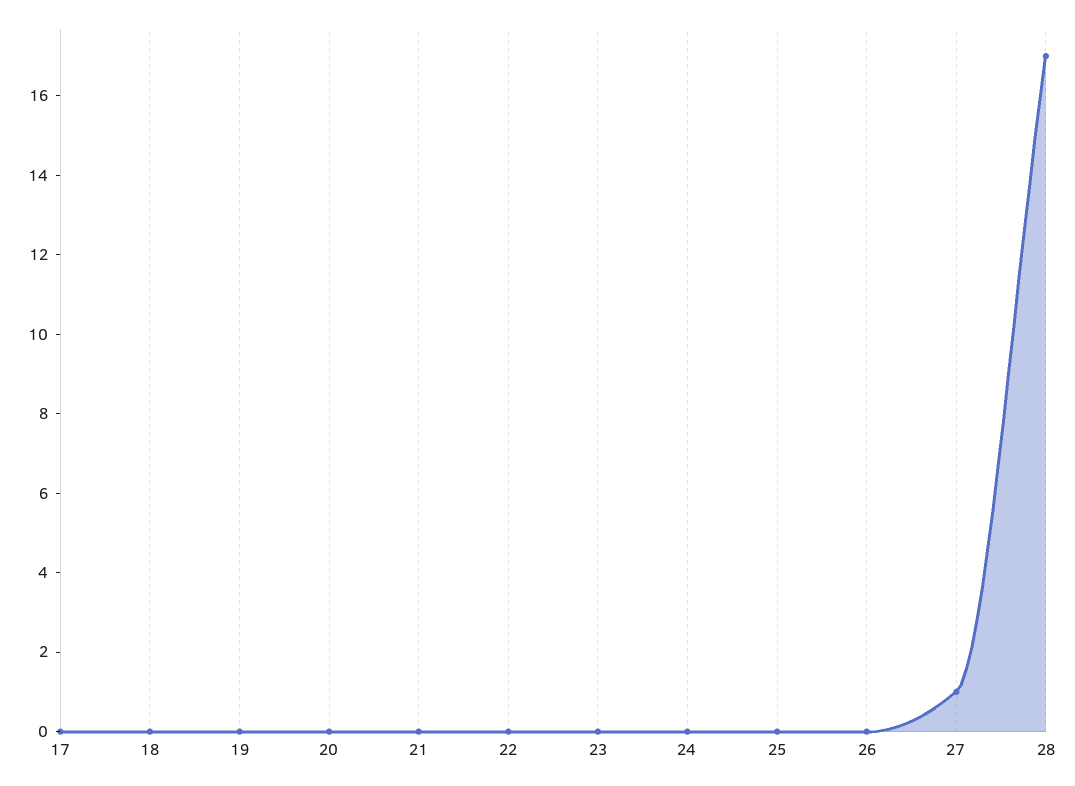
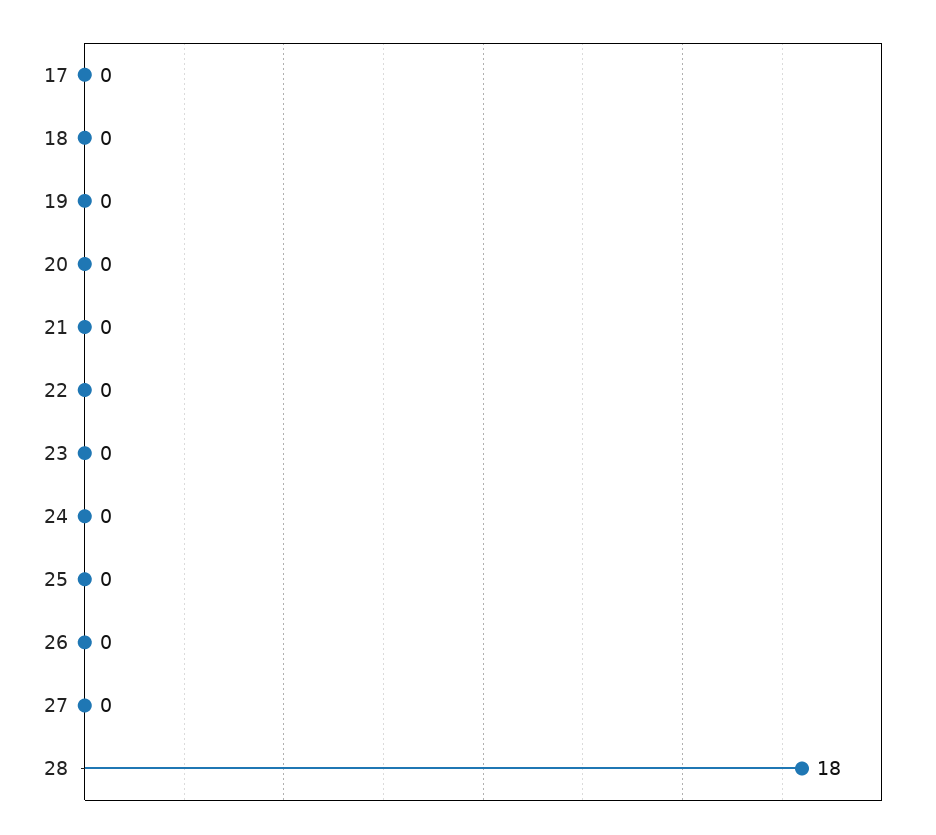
  {
    "17": 0,
    "18": 0,
    "19": 0,
    "20": 0,
    "21": 0,
    "22": 0,
    "23": 0,
    "24": 0,
    "25": 0,
    "26": 0,
-   "27": 1,
+   "27": 0,
-   "28": 17
+   "28": 18
  }

